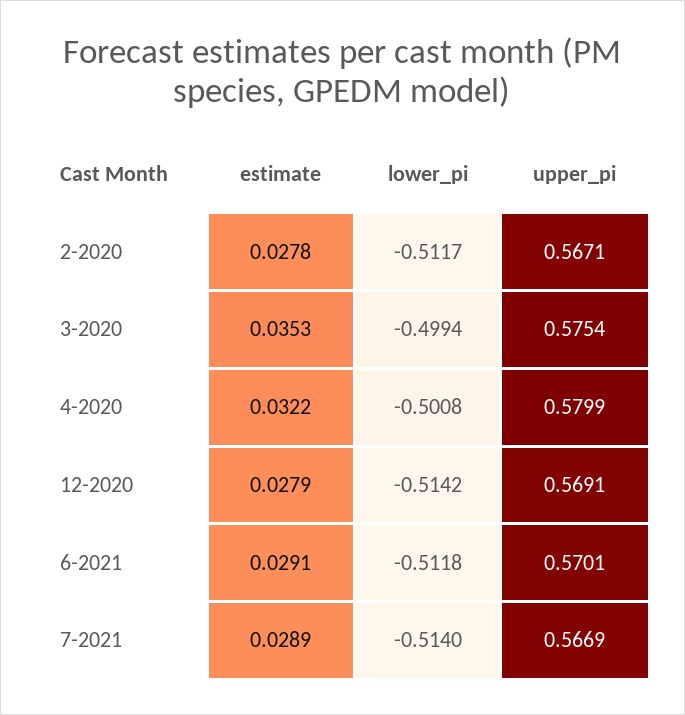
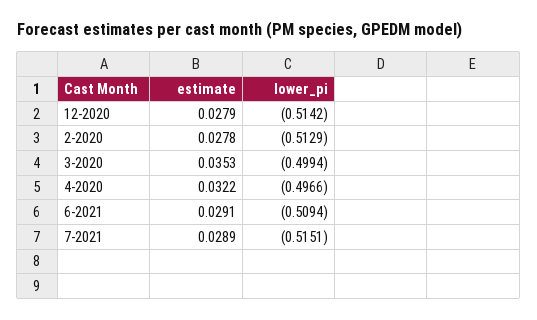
  {
    "estimate": {
      "2-2020": 0.0278,
      "3-2020": 0.0353,
      "4-2020": 0.0322,
      "12-2020": 0.0279,
      "6-2021": 0.0291,
      "7-2021": 0.0289
    },
    "lower_pi": {
-     "2-2020": -0.5117,
+     "2-2020": -0.5129,
      "3-2020": -0.4994,
-     "4-2020": -0.5008,
+     "4-2020": -0.4966,
      "12-2020": -0.5142,
-     "6-2021": -0.5118,
+     "6-2021": -0.5094,
-     "7-2021": -0.514
+     "7-2021": -0.5151
-   },
+   }
-   "upper_pi": {
-     "2-2020": 0.5671,
-     "3-2020": 0.5754,
-     "4-2020": 0.5799,
-     "12-2020": 0.5691,
-     "6-2021": 0.5701,
-     "7-2021": 0.5669
-   }
  }

